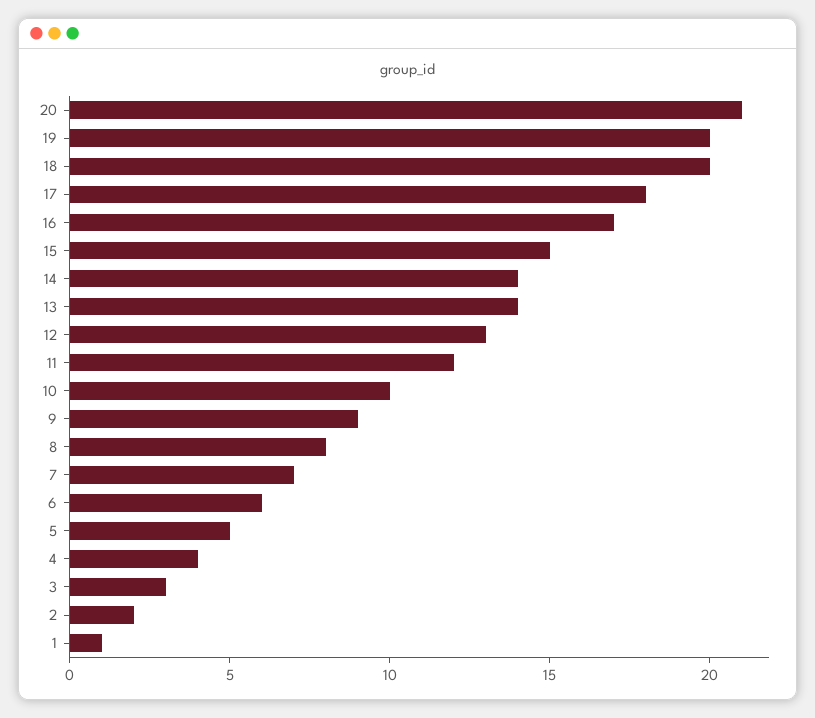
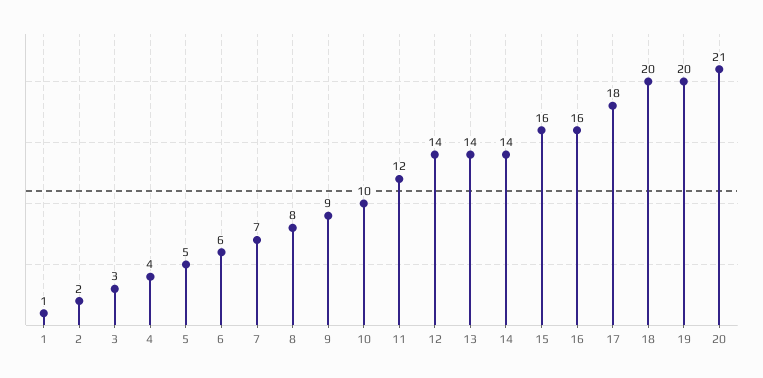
  {
    "20": 21,
    "19": 20,
    "18": 20,
    "17": 18,
-   "16": 17,
+   "16": 16,
-   "15": 15,
+   "15": 16,
    "14": 14,
    "13": 14,
-   "12": 13,
+   "12": 14,
    "11": 12,
    "10": 10,
    "9": 9,
    "8": 8,
    "7": 7,
    "6": 6,
    "5": 5,
    "4": 4,
    "3": 3,
    "2": 2,
    "1": 1
  }

